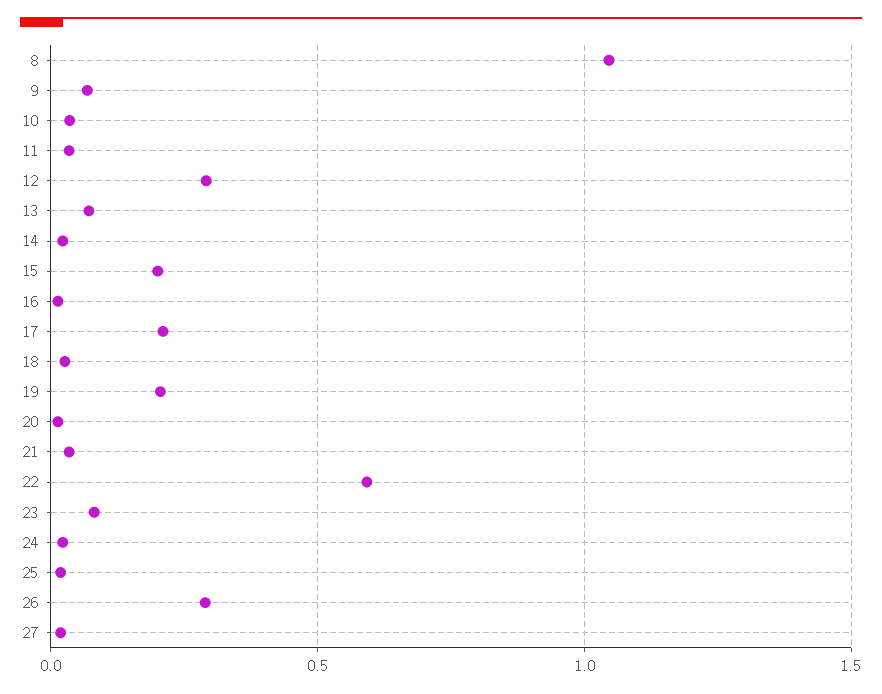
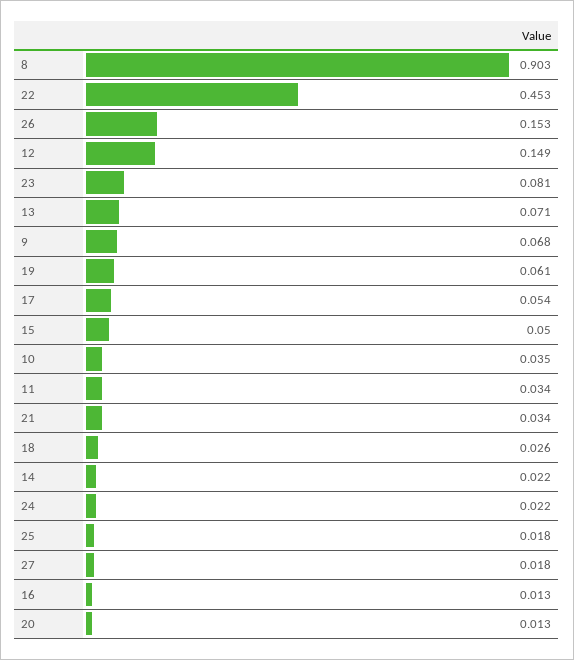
  {
-   "8": 1.05,
+   "8": 0.903,
    "9": 0.068,
    "10": 0.035,
    "11": 0.034,
-   "12": 0.3,
+   "12": 0.149,
    "13": 0.071,
    "14": 0.022,
-   "15": 0.2,
+   "15": 0.05,
    "16": 0.013,
-   "17": 0.2,
+   "17": 0.054,
    "18": 0.026,
-   "19": 0.2,
+   "19": 0.061,
    "20": 0.013,
    "21": 0.034,
-   "22": 0.6,
+   "22": 0.453,
    "23": 0.081,
    "24": 0.022,
    "25": 0.018,
-   "26": 0.3,
+   "26": 0.153,
    "27": 0.018
  }

